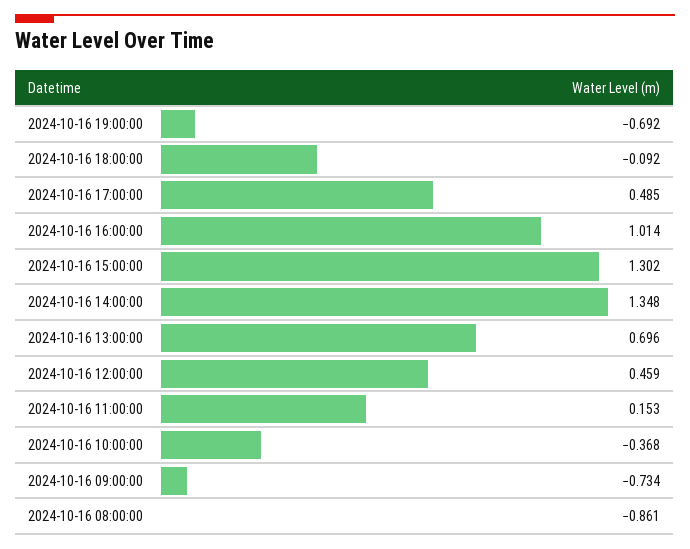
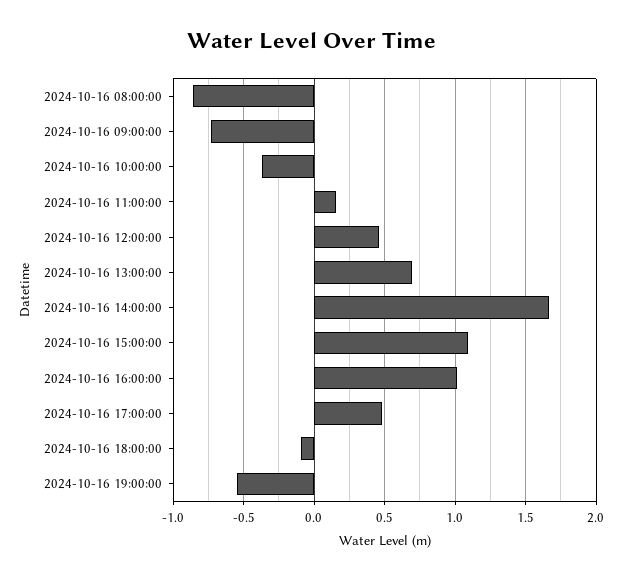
  {
-   "2024-10-16 19:00:00": -0.692,
+   "2024-10-16 19:00:00": -0.55,
    "2024-10-16 18:00:00": -0.092,
    "2024-10-16 17:00:00": 0.485,
    "2024-10-16 16:00:00": 1.014,
-   "2024-10-16 15:00:00": 1.302,
+   "2024-10-16 15:00:00": 1.1,
-   "2024-10-16 14:00:00": 1.348,
+   "2024-10-16 14:00:00": 1.65,
    "2024-10-16 13:00:00": 0.696,
    "2024-10-16 12:00:00": 0.459,
    "2024-10-16 11:00:00": 0.153,
    "2024-10-16 10:00:00": -0.368,
    "2024-10-16 09:00:00": -0.734,
    "2024-10-16 08:00:00": -0.861
  }

